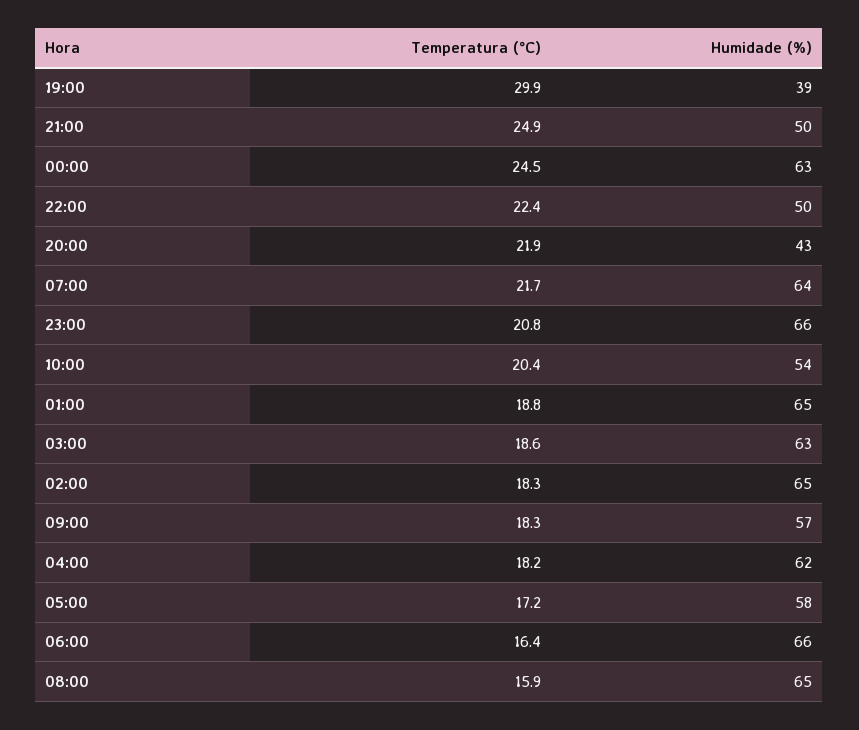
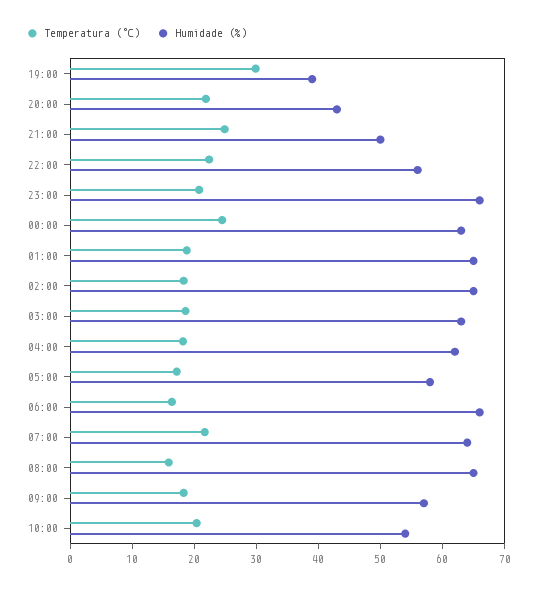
  {
    "Temperatura (°C)": {
      "19:00": 29.9,
      "21:00": 24.9,
      "00:00": 24.5,
      "22:00": 22.4,
      "20:00": 21.9,
      "07:00": 21.7,
      "23:00": 20.8,
      "10:00": 20.4,
      "01:00": 18.8,
      "03:00": 18.6,
      "02:00": 18.3,
      "09:00": 18.3,
      "04:00": 18.2,
      "05:00": 17.2,
      "06:00": 16.4,
      "08:00": 15.9
    },
    "Humidade (%)": {
      "19:00": 39,
      "21:00": 50,
      "00:00": 63,
-     "22:00": 50,
+     "22:00": 56,
      "20:00": 43,
      "07:00": 64,
      "23:00": 66,
      "10:00": 54,
      "01:00": 65,
      "03:00": 63,
      "02:00": 65,
      "09:00": 57,
      "04:00": 62,
      "05:00": 58,
      "06:00": 66,
      "08:00": 65
    }
  }

